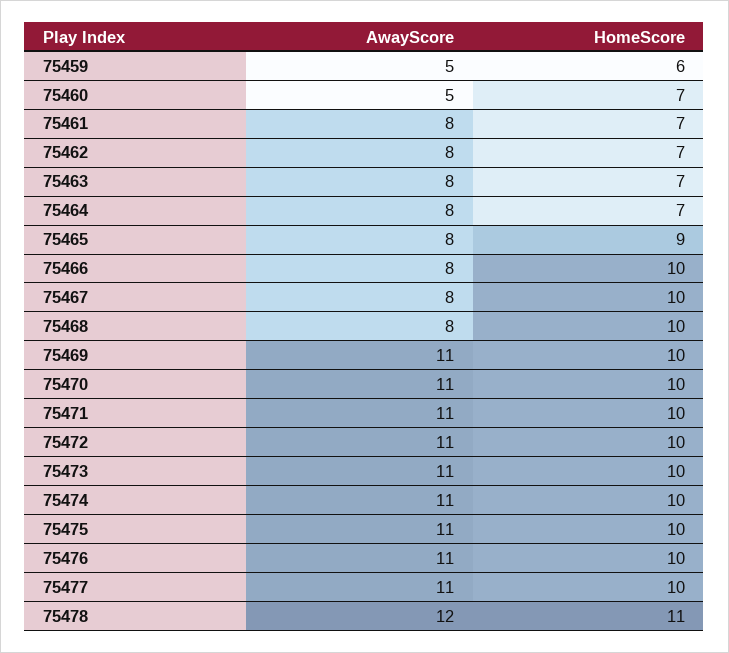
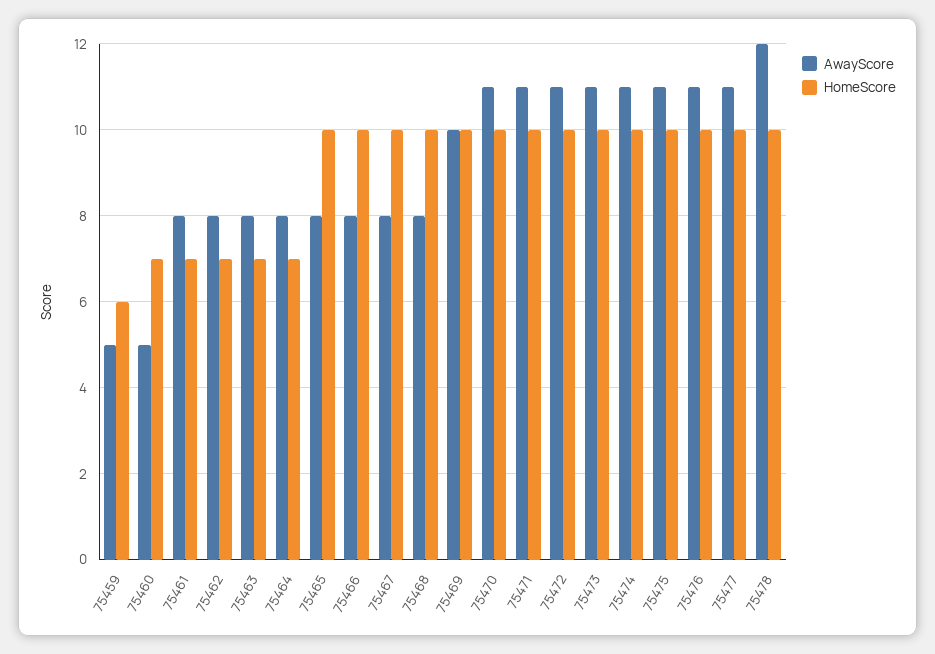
  {
    "AwayScore": {
      "75459": 5,
      "75460": 5,
      "75461": 8,
      "75462": 8,
      "75463": 8,
      "75464": 8,
      "75465": 8,
      "75466": 8,
      "75467": 8,
      "75468": 8,
-     "75469": 11,
+     "75469": 10,
      "75470": 11,
      "75471": 11,
      "75472": 11,
      "75473": 11,
      "75474": 11,
      "75475": 11,
      "75476": 11,
      "75477": 11,
      "75478": 12
    },
    "HomeScore": {
      "75459": 6,
      "75460": 7,
      "75461": 7,
      "75462": 7,
      "75463": 7,
      "75464": 7,
-     "75465": 9,
+     "75465": 10,
      "75466": 10,
      "75467": 10,
      "75468": 10,
      "75469": 10,
      "75470": 10,
      "75471": 10,
      "75472": 10,
      "75473": 10,
      "75474": 10,
      "75475": 10,
      "75476": 10,
      "75477": 10,
-     "75478": 11
+     "75478": 10
    }
  }

